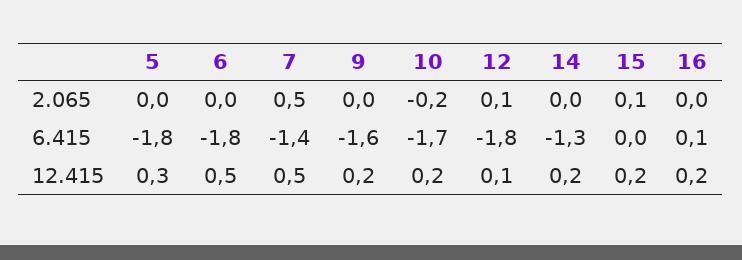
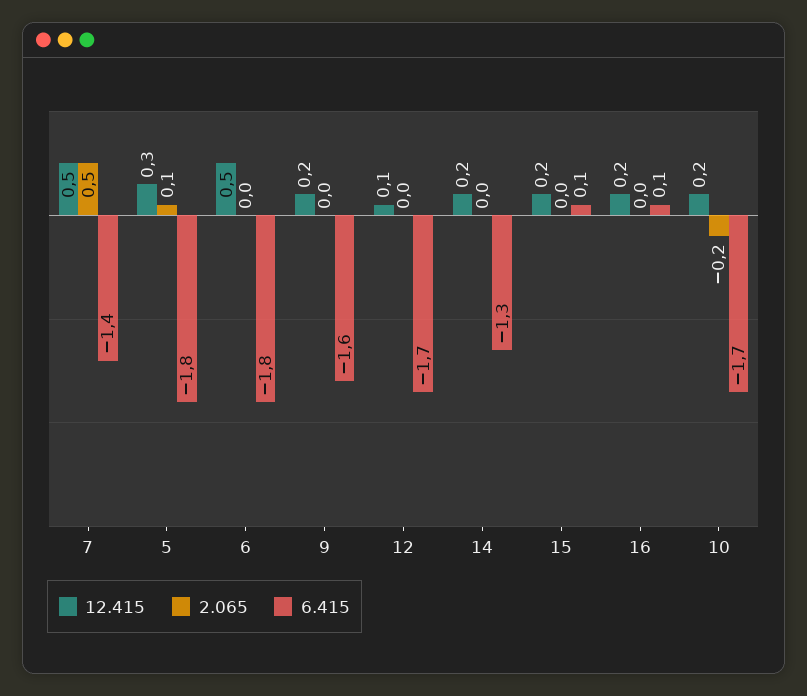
  {
    "2.065": {
-     "5": 0,
+     "5": 0.1,
      "6": 0,
      "7": 0.5,
      "9": 0,
      "10": -0.2,
-     "12": 0.1,
+     "12": 0,
      "14": 0,
-     "15": 0.1,
+     "15": 0,
      "16": 0
    },
    "6.415": {
      "5": -1.8,
      "6": -1.8,
      "7": -1.4,
      "9": -1.6,
      "10": -1.7,
-     "12": -1.8,
+     "12": -1.7,
      "14": -1.3,
-     "15": 0,
+     "15": 0.1,
      "16": 0.1
    },
    "12.415": {
      "5": 0.3,
      "6": 0.5,
      "7": 0.5,
      "9": 0.2,
      "10": 0.2,
      "12": 0.1,
      "14": 0.2,
      "15": 0.2,
      "16": 0.2
    }
  }

